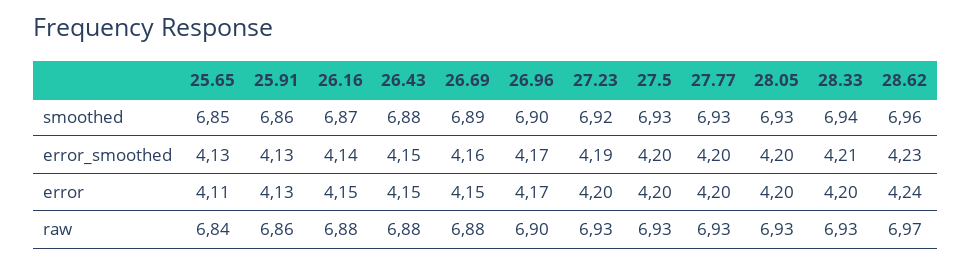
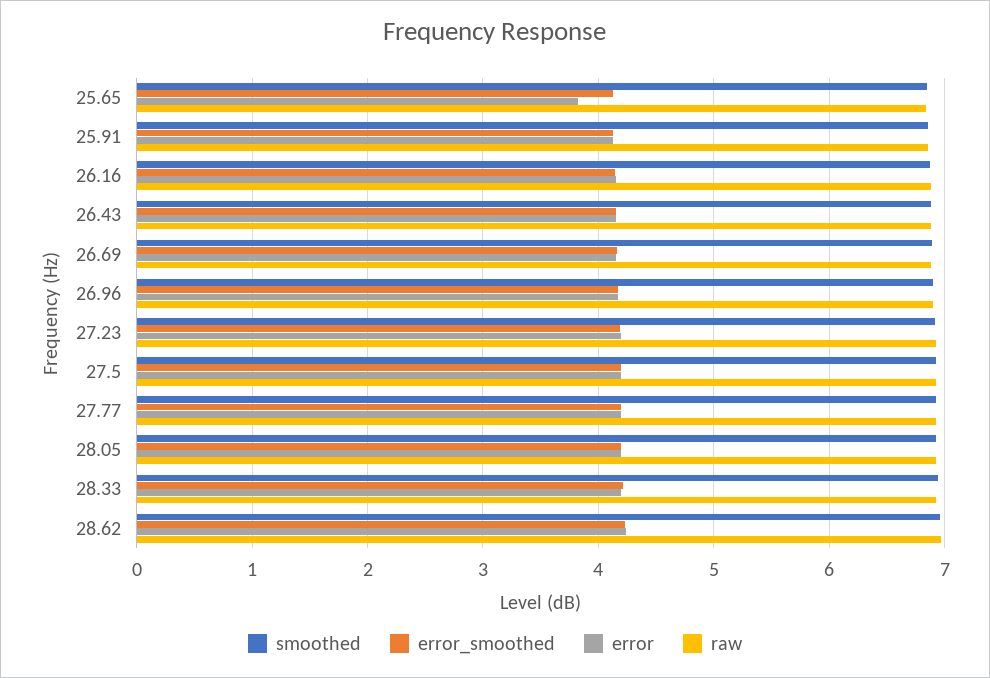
  {
    "smoothed": {
      "25.65": 6.85,
      "25.91": 6.86,
      "26.16": 6.87,
      "26.43": 6.88,
      "26.69": 6.89,
      "26.96": 6.9,
      "27.23": 6.92,
      "27.5": 6.93,
      "27.77": 6.93,
      "28.05": 6.93,
      "28.33": 6.94,
      "28.62": 6.96
    },
    "error_smoothed": {
      "25.65": 4.13,
      "25.91": 4.13,
      "26.16": 4.14,
      "26.43": 4.15,
      "26.69": 4.16,
      "26.96": 4.17,
      "27.23": 4.19,
      "27.5": 4.2,
      "27.77": 4.2,
      "28.05": 4.2,
      "28.33": 4.21,
      "28.62": 4.23
    },
    "error": {
-     "25.65": 4.11,
+     "25.65": 3.8,
      "25.91": 4.13,
      "26.16": 4.15,
      "26.43": 4.15,
      "26.69": 4.15,
      "26.96": 4.17,
      "27.23": 4.2,
      "27.5": 4.2,
      "27.77": 4.2,
      "28.05": 4.2,
      "28.33": 4.2,
      "28.62": 4.24
    },
    "raw": {
      "25.65": 6.84,
      "25.91": 6.86,
      "26.16": 6.88,
      "26.43": 6.88,
      "26.69": 6.88,
      "26.96": 6.9,
      "27.23": 6.93,
      "27.5": 6.93,
      "27.77": 6.93,
      "28.05": 6.93,
      "28.33": 6.93,
      "28.62": 6.97
    }
  }

